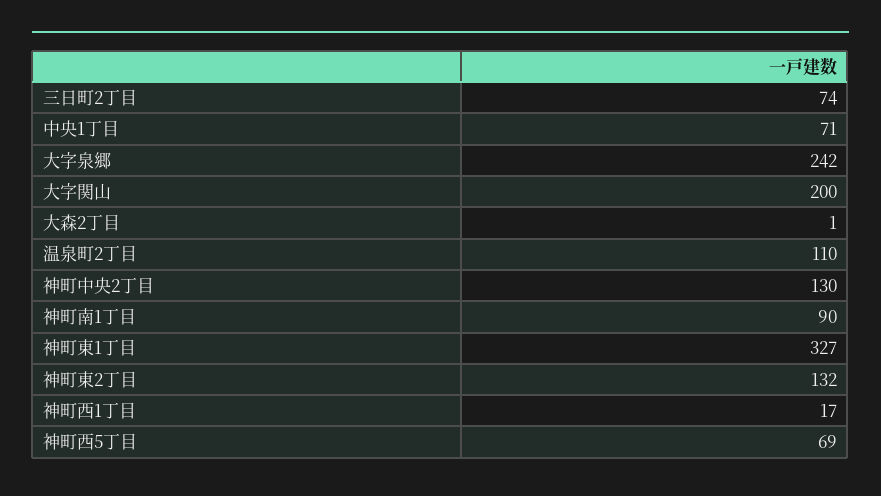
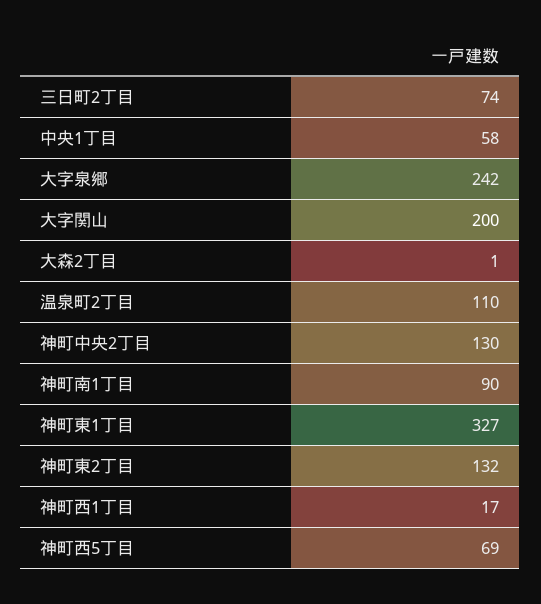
  {
    "三日町2丁目": 74,
-   "中央1丁目": 71,
+   "中央1丁目": 58,
    "大字泉郷": 242,
    "大字関山": 200,
    "大森2丁目": 1,
    "温泉町2丁目": 110,
    "神町中央2丁目": 130,
    "神町南1丁目": 90,
    "神町東1丁目": 327,
    "神町東2丁目": 132,
    "神町西1丁目": 17,
    "神町西5丁目": 69
  }

